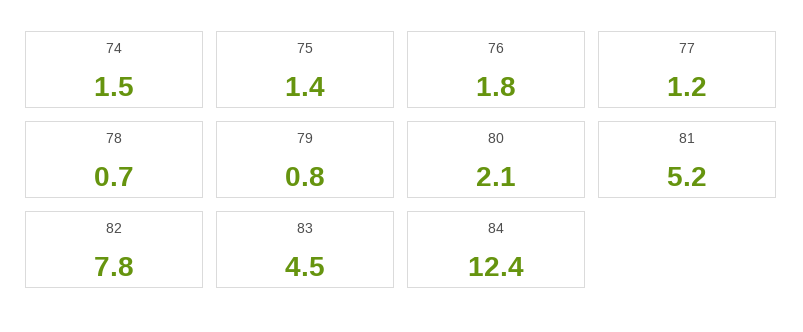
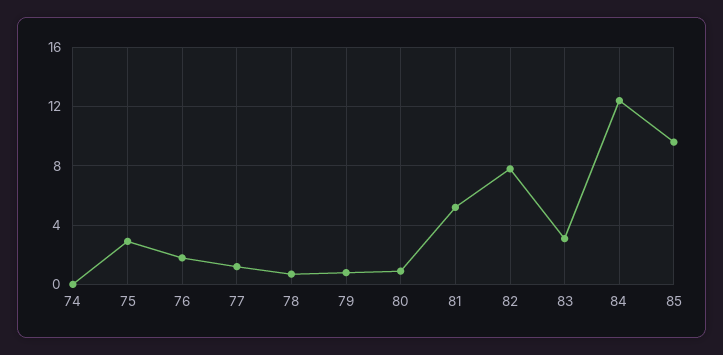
  {
-   "74": 1.5,
+   "74": 0,
-   "75": 1.4,
+   "75": 3,
    "76": 1.8,
    "77": 1.2,
    "78": 0.7,
    "79": 0.8,
-   "80": 2.1,
+   "80": 1,
    "81": 5.2,
    "82": 7.8,
-   "83": 4.5,
+   "83": 3,
-   "84": 12.4
+   "84": 12.4,
+   "85": 9.5
  }

